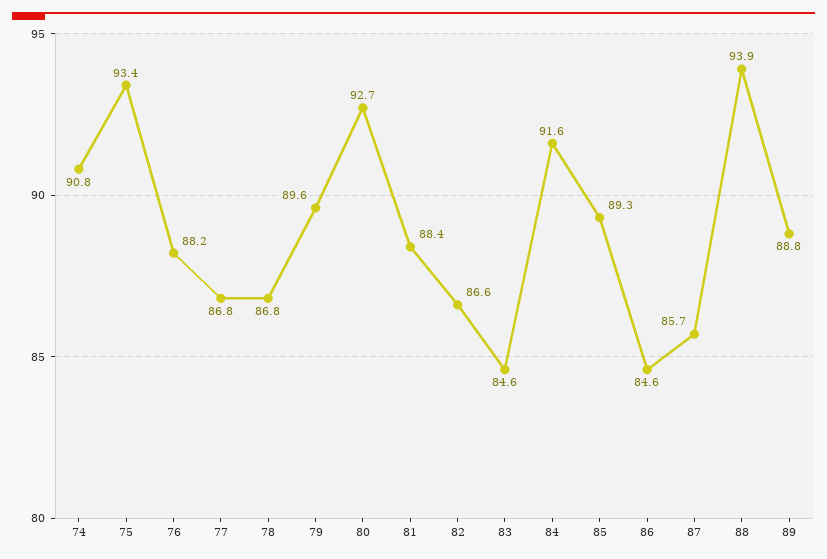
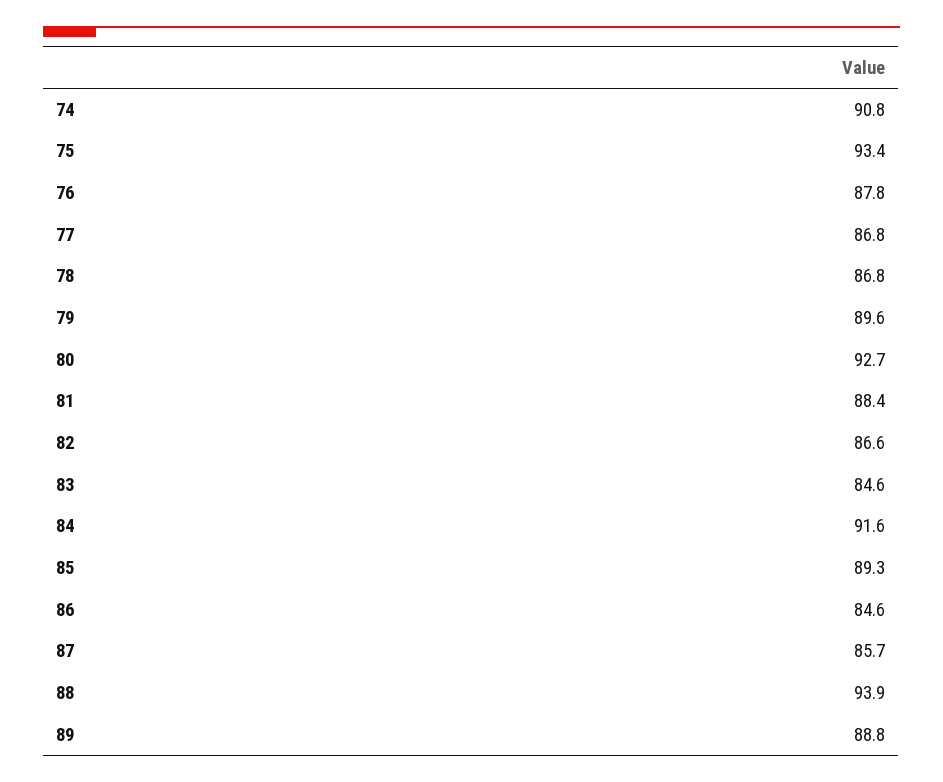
  {
    "74": 90.8,
    "75": 93.4,
-   "76": 88.2,
+   "76": 87.8,
    "77": 86.8,
    "78": 86.8,
    "79": 89.6,
    "80": 92.7,
    "81": 88.4,
    "82": 86.6,
    "83": 84.6,
    "84": 91.6,
    "85": 89.3,
    "86": 84.6,
    "87": 85.7,
    "88": 93.9,
    "89": 88.8
  }

